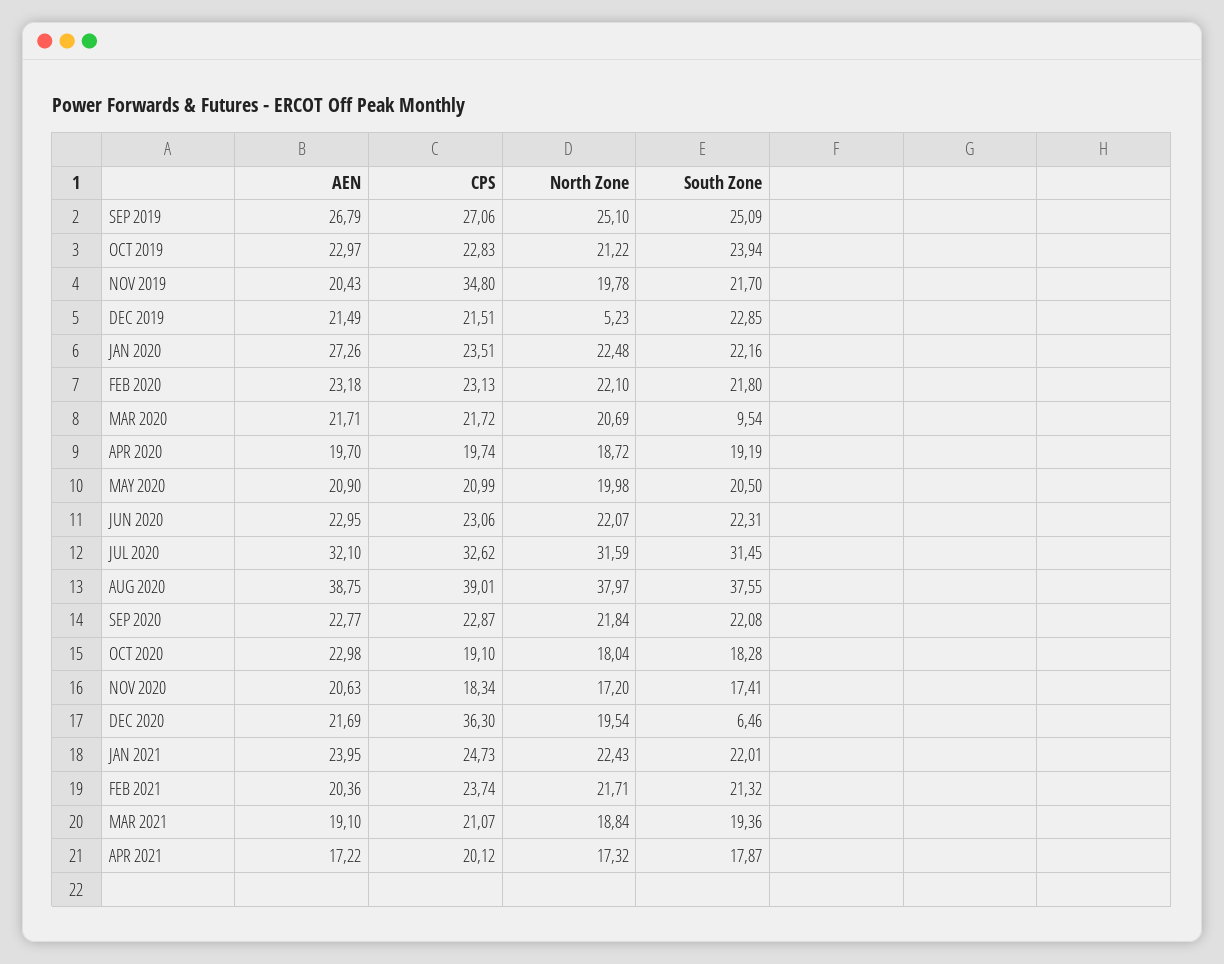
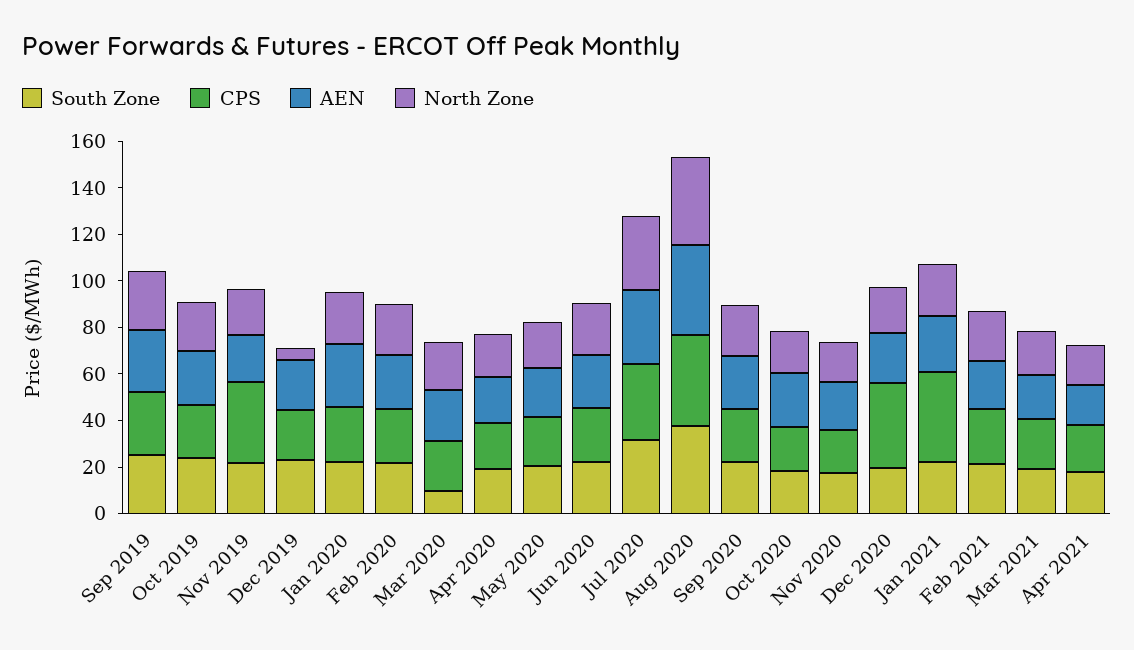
  {
    "AEN": {
      "SEP 2019": 26.79,
      "OCT 2019": 22.97,
      "NOV 2019": 20.43,
      "DEC 2019": 21.49,
      "JAN 2020": 27.26,
      "FEB 2020": 23.18,
      "MAR 2020": 21.71,
      "APR 2020": 19.7,
      "MAY 2020": 20.9,
      "JUN 2020": 22.95,
      "JUL 2020": 32.1,
      "AUG 2020": 38.75,
      "SEP 2020": 22.77,
      "OCT 2020": 22.98,
      "NOV 2020": 20.63,
      "DEC 2020": 21.69,
      "JAN 2021": 23.95,
      "FEB 2021": 20.36,
      "MAR 2021": 19.1,
      "APR 2021": 17.22
    },
    "CPS": {
      "SEP 2019": 27.06,
      "OCT 2019": 22.83,
      "NOV 2019": 34.8,
      "DEC 2019": 21.51,
      "JAN 2020": 23.51,
      "FEB 2020": 23.13,
      "MAR 2020": 21.72,
      "APR 2020": 19.74,
      "MAY 2020": 20.99,
      "JUN 2020": 23.06,
      "JUL 2020": 32.62,
      "AUG 2020": 39.01,
      "SEP 2020": 22.87,
      "OCT 2020": 19.1,
      "NOV 2020": 18.34,
      "DEC 2020": 36.3,
-     "JAN 2021": 24.73,
+     "JAN 2021": 40,
      "FEB 2021": 23.74,
      "MAR 2021": 21.07,
      "APR 2021": 20.12
    },
    "North Zone": {
      "SEP 2019": 25.1,
      "OCT 2019": 21.22,
      "NOV 2019": 19.78,
      "DEC 2019": 5.23,
      "JAN 2020": 22.48,
      "FEB 2020": 22.1,
      "MAR 2020": 20.69,
      "APR 2020": 18.72,
      "MAY 2020": 19.98,
      "JUN 2020": 22.07,
      "JUL 2020": 31.59,
      "AUG 2020": 37.97,
      "SEP 2020": 21.84,
      "OCT 2020": 18.04,
      "NOV 2020": 17.2,
      "DEC 2020": 19.54,
      "JAN 2021": 22.43,
      "FEB 2021": 21.71,
      "MAR 2021": 18.84,
      "APR 2021": 17.32
    },
    "South Zone": {
      "SEP 2019": 25.09,
      "OCT 2019": 23.94,
      "NOV 2019": 21.7,
      "DEC 2019": 22.85,
      "JAN 2020": 22.16,
      "FEB 2020": 21.8,
      "MAR 2020": 9.54,
      "APR 2020": 19.19,
      "MAY 2020": 20.5,
      "JUN 2020": 22.31,
      "JUL 2020": 31.45,
      "AUG 2020": 37.55,
      "SEP 2020": 22.08,
      "OCT 2020": 18.28,
      "NOV 2020": 17.41,
-     "DEC 2020": 6.46,
+     "DEC 2020": 20,
      "JAN 2021": 22.01,
      "FEB 2021": 21.32,
      "MAR 2021": 19.36,
      "APR 2021": 17.87
    }
  }

